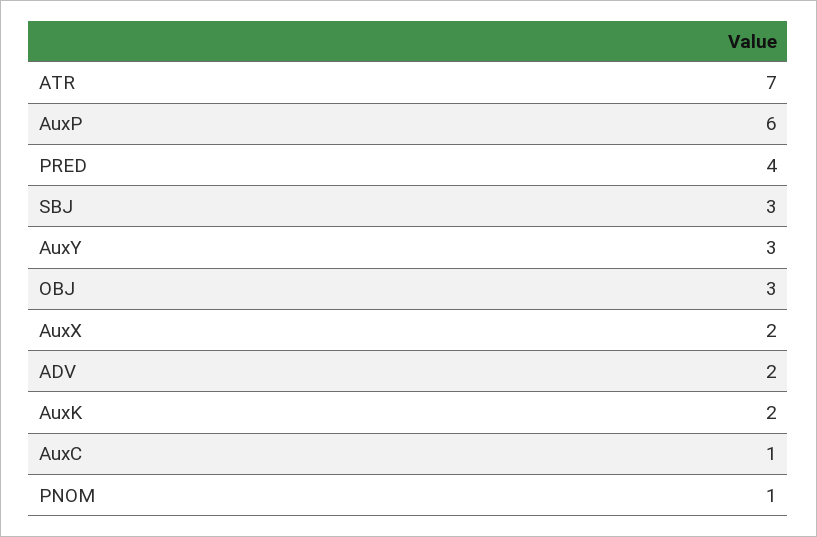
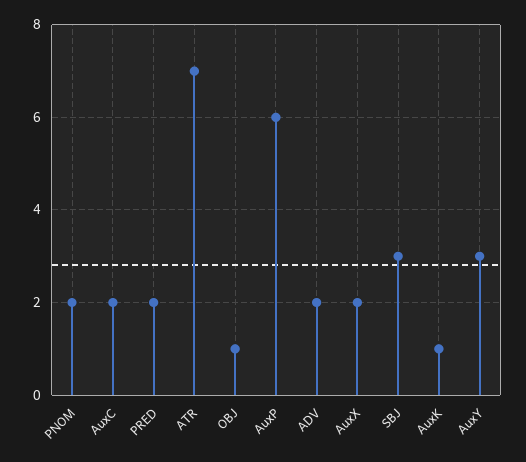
  {
    "ATR": 7,
    "AuxP": 6,
-   "PRED": 4,
+   "PRED": 2,
    "SBJ": 3,
    "AuxY": 3,
-   "OBJ": 3,
+   "OBJ": 1,
    "AuxX": 2,
    "ADV": 2,
-   "AuxK": 2,
+   "AuxK": 1,
-   "AuxC": 1,
+   "AuxC": 2,
-   "PNOM": 1
+   "PNOM": 2
  }

